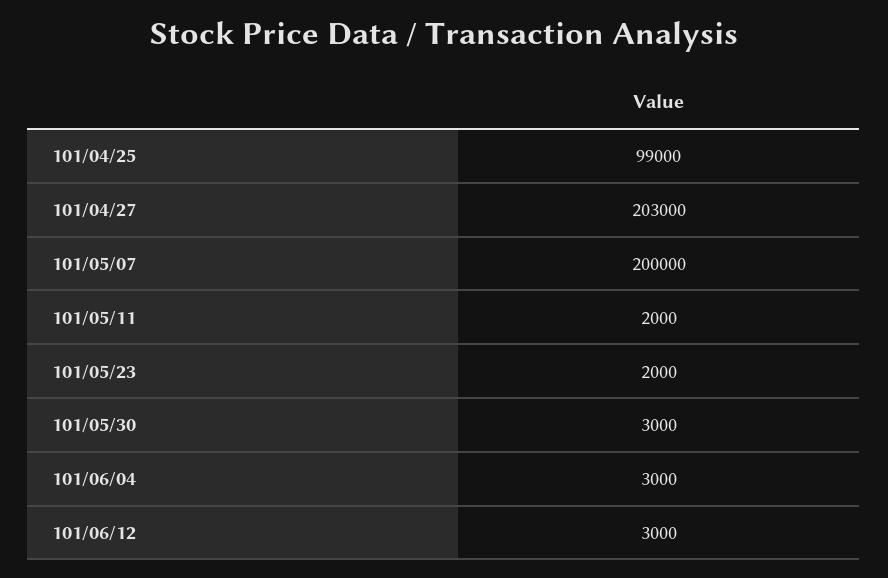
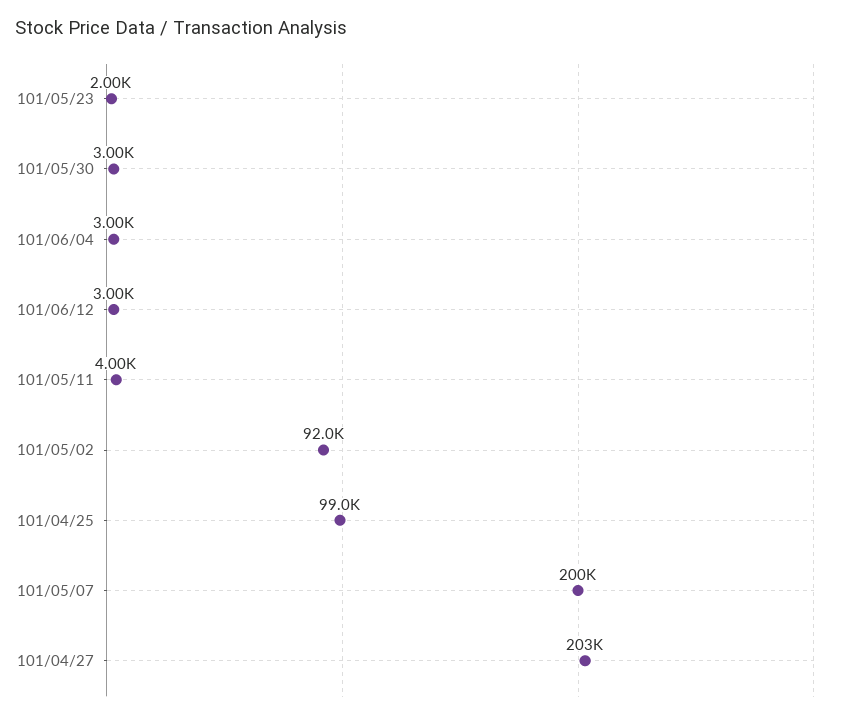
  {
    "101/04/25": 99000,
    "101/04/27": 203000,
    "101/05/07": 200000,
-   "101/05/11": 2000,
+   "101/05/11": 4000,
    "101/05/23": 2000,
    "101/05/30": 3000,
    "101/06/04": 3000,
-   "101/06/12": 3000
+   "101/06/12": 3000,
+   "101/05/02": 92000
  }

